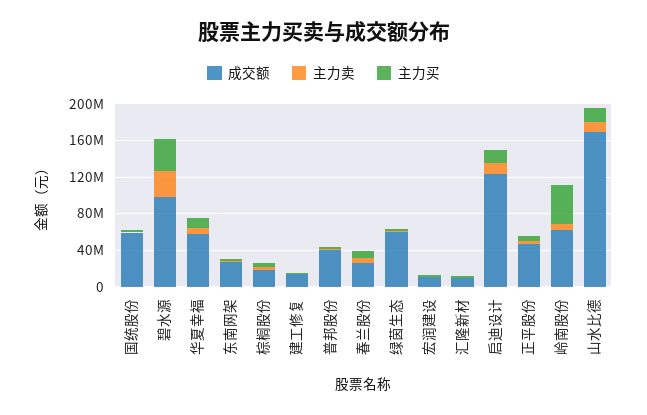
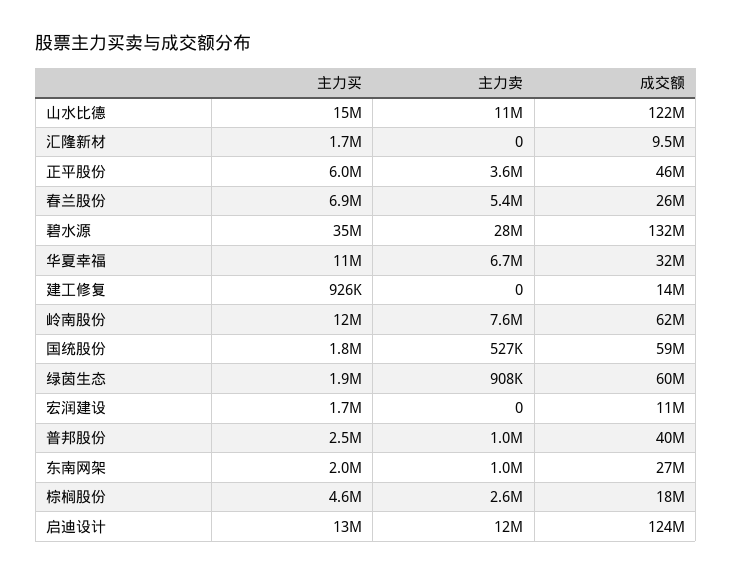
  {
    "成交额": {
      "国统股份": 59000000,
-     "碧水源": 100000000,
+     "碧水源": 132000000,
-     "华夏幸福": 60000000,
+     "华夏幸福": 32000000,
      "东南网架": 27000000,
      "棕榈股份": 18000000,
      "建工修复": 14000000,
      "普邦股份": 40000000,
      "春兰股份": 26000000,
      "绿茵生态": 60000000,
      "宏润建设": 11000000,
      "汇隆新材": 9500000,
      "启迪设计": 124000000,
      "正平股份": 46000000,
      "岭南股份": 62000000,
-     "山水比德": 170000000
+     "山水比德": 122000000
    },
    "主力卖": {
      "国统股份": 527000,
      "碧水源": 28000000,
      "华夏幸福": 6700000,
      "东南网架": 1000000,
      "棕榈股份": 2600000,
      "建工修复": 0,
      "普邦股份": 1000000,
      "春兰股份": 5400000,
      "绿茵生态": 908000,
      "宏润建设": 0,
      "汇隆新材": 0,
      "启迪设计": 12000000,
      "正平股份": 3600000,
      "岭南股份": 7600000,
      "山水比德": 11000000
    },
    "主力买": {
      "国统股份": 1800000,
      "碧水源": 35000000,
      "华夏幸福": 11000000,
      "东南网架": 2000000,
      "棕榈股份": 4600000,
      "建工修复": 926000,
      "普邦股份": 2500000,
      "春兰股份": 6900000,
      "绿茵生态": 1900000,
      "宏润建设": 1700000,
      "汇隆新材": 1700000,
      "启迪设计": 13000000,
      "正平股份": 6000000,
-     "岭南股份": 40000000,
+     "岭南股份": 12000000,
      "山水比德": 15000000
    }
  }

